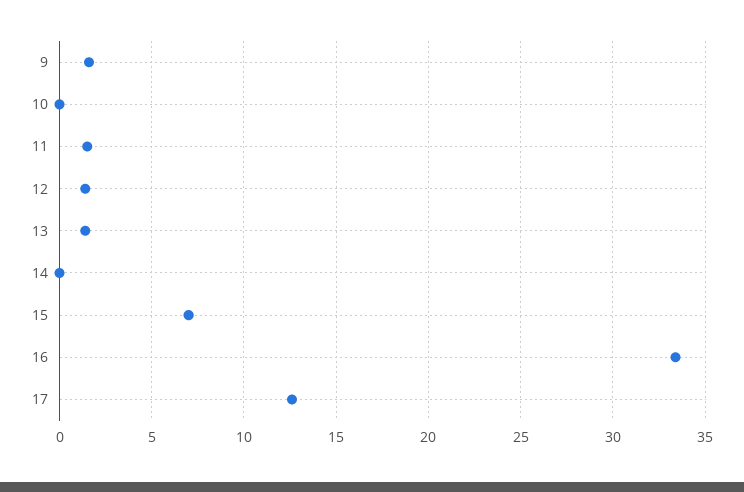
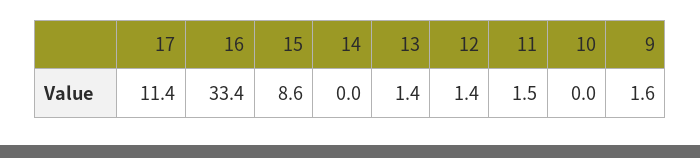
  {
    "9": 1.6,
    "10": 0,
    "11": 1.5,
    "12": 1.4,
    "13": 1.4,
    "14": 0,
-   "15": 7,
+   "15": 8.6,
    "16": 33.4,
-   "17": 12.5
+   "17": 11.4
  }

